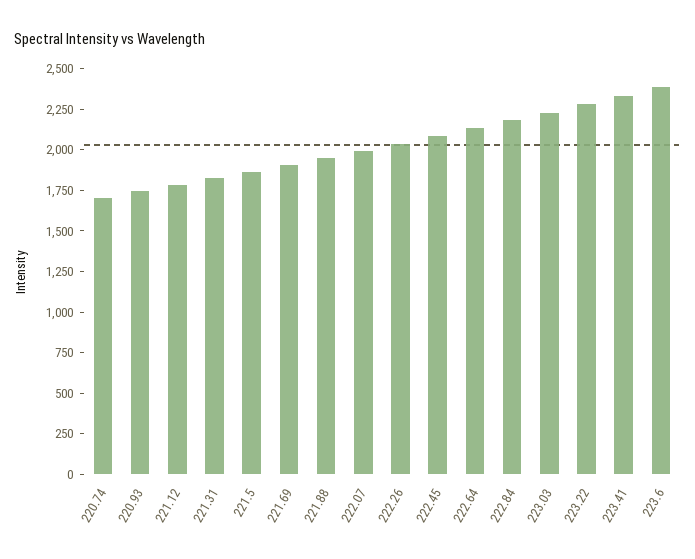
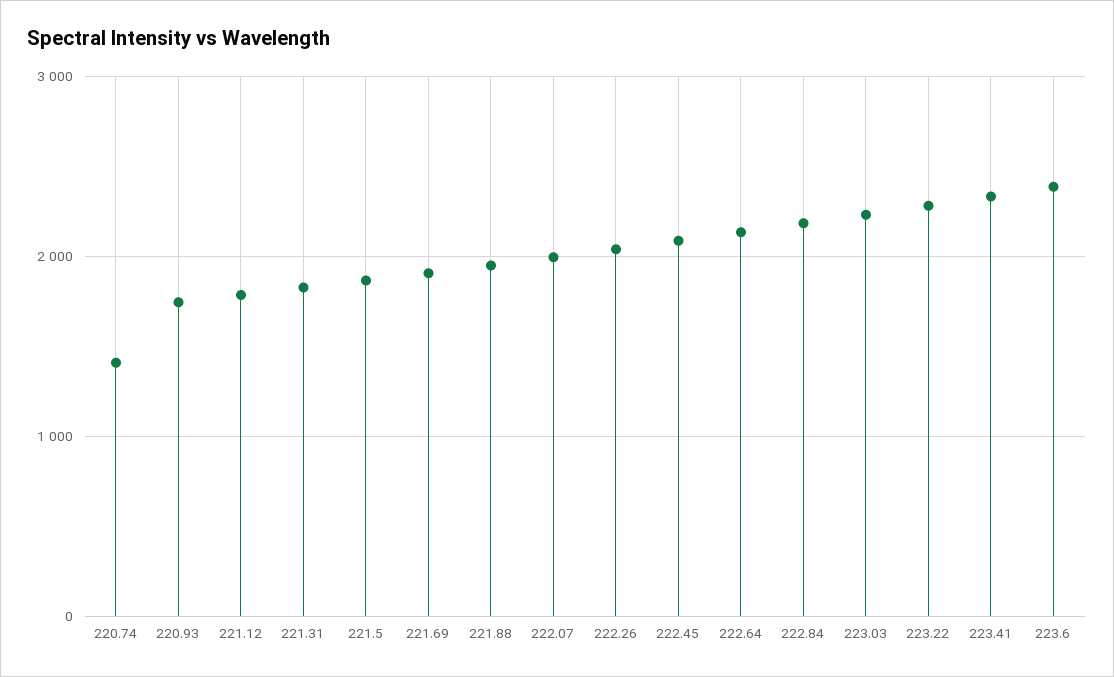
  {
-   "220.74": 1700,
+   "220.74": 1400,
    "220.93": 1750,
    "221.12": 1800,
    "221.31": 1850,
    "221.5": 1850,
    "221.69": 1900,
    "221.88": 1950,
    "222.07": 2000,
    "222.26": 2050,
    "222.45": 2100,
    "222.64": 2150,
    "222.84": 2200,
    "223.03": 2250,
    "223.22": 2300,
    "223.41": 2350,
    "223.6": 2400
  }

